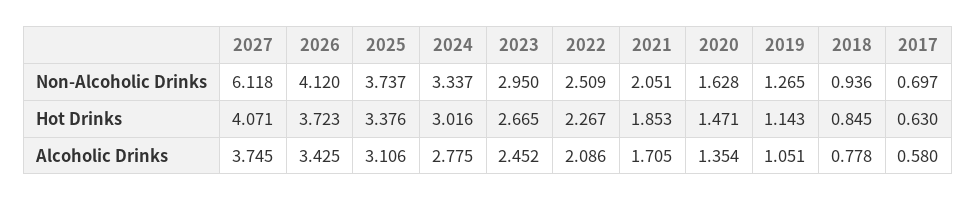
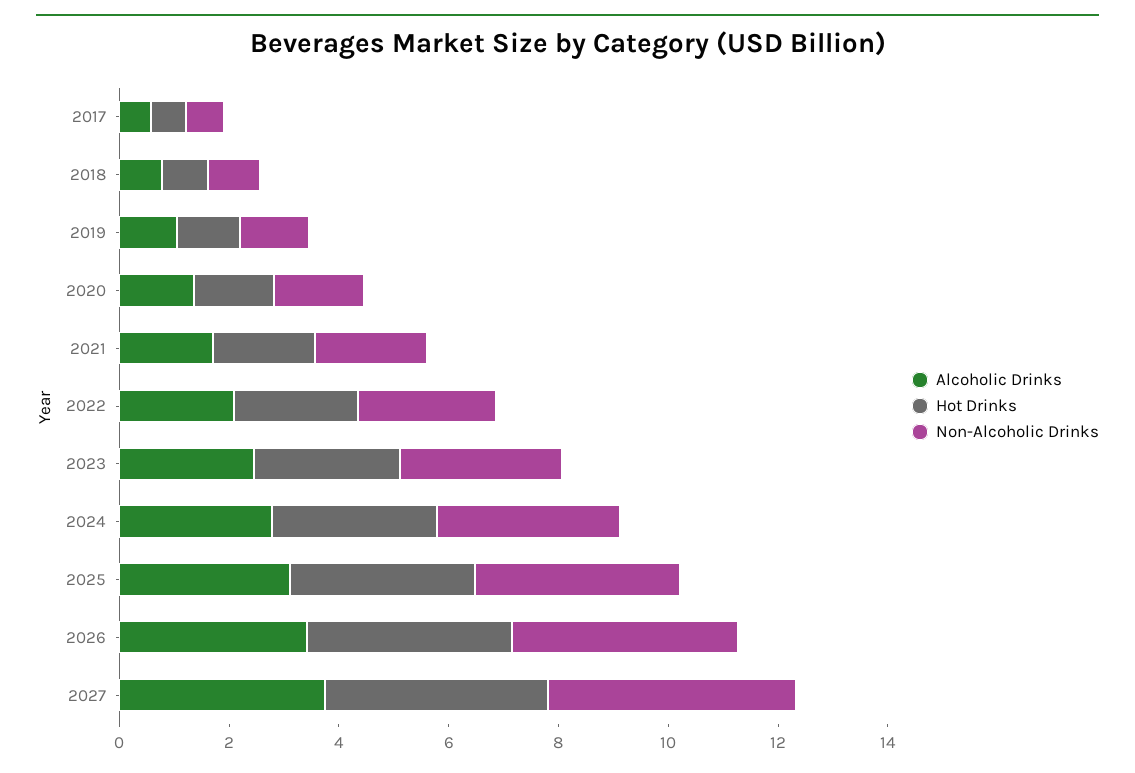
  {
    "Non-Alcoholic Drinks": {
-     "2027": 6.118,
+     "2027": 4.5,
      "2026": 4.12,
      "2025": 3.737,
      "2024": 3.337,
      "2023": 2.95,
      "2022": 2.509,
      "2021": 2.051,
      "2020": 1.628,
      "2019": 1.265,
      "2018": 0.936,
      "2017": 0.697
    },
    "Hot Drinks": {
      "2027": 4.071,
      "2026": 3.723,
      "2025": 3.376,
      "2024": 3.016,
      "2023": 2.665,
      "2022": 2.267,
      "2021": 1.853,
      "2020": 1.471,
      "2019": 1.143,
      "2018": 0.845,
      "2017": 0.63
    },
    "Alcoholic Drinks": {
      "2027": 3.745,
      "2026": 3.425,
      "2025": 3.106,
      "2024": 2.775,
      "2023": 2.452,
      "2022": 2.086,
      "2021": 1.705,
      "2020": 1.354,
      "2019": 1.051,
      "2018": 0.778,
      "2017": 0.58
    }
  }

